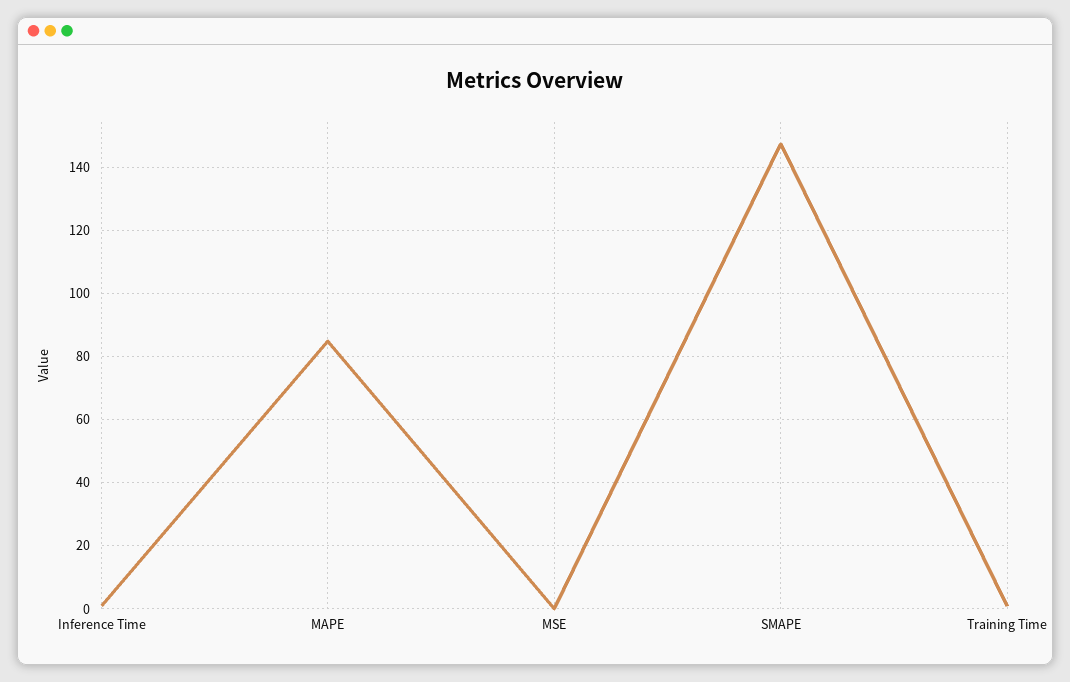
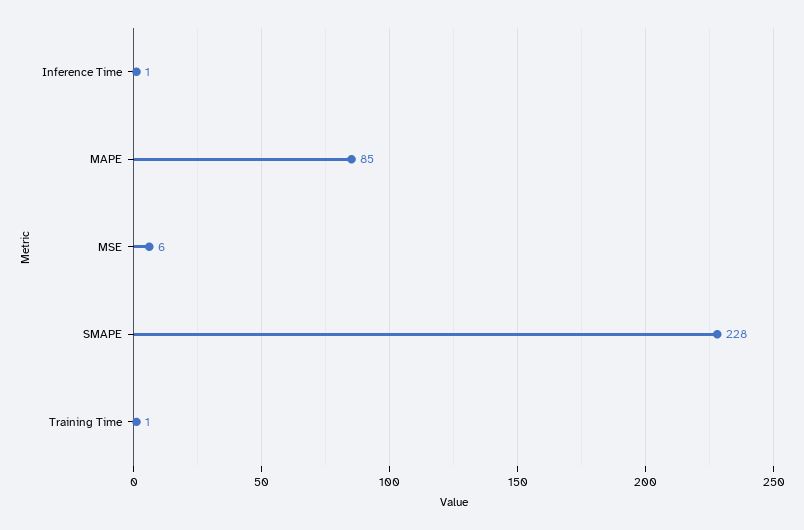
  {
    "Inference Time": 1,
    "MAPE": 85,
-   "MSE": 0,
+   "MSE": 6,
-   "SMAPE": 148,
+   "SMAPE": 228,
    "Training Time": 1
  }

